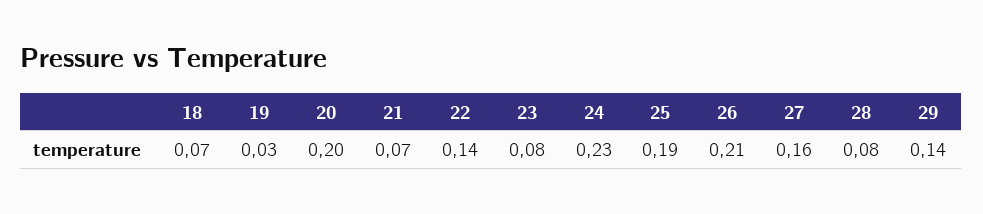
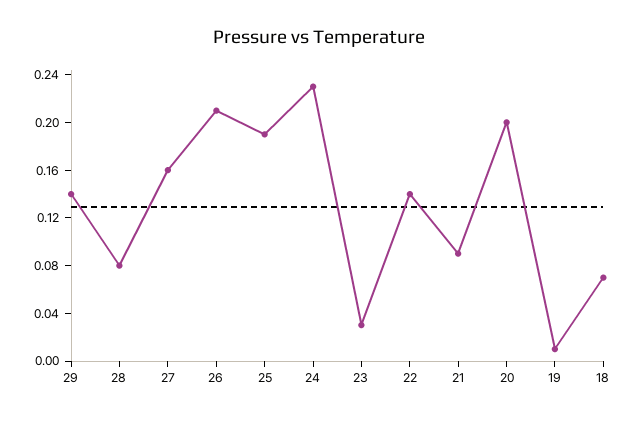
  {
    "18": 0.07,
-   "19": 0.03,
+   "19": 0.01,
    "20": 0.2,
-   "21": 0.07,
+   "21": 0.09,
    "22": 0.14,
-   "23": 0.08,
+   "23": 0.03,
    "24": 0.23,
    "25": 0.19,
    "26": 0.21,
    "27": 0.16,
    "28": 0.08,
    "29": 0.14
  }

